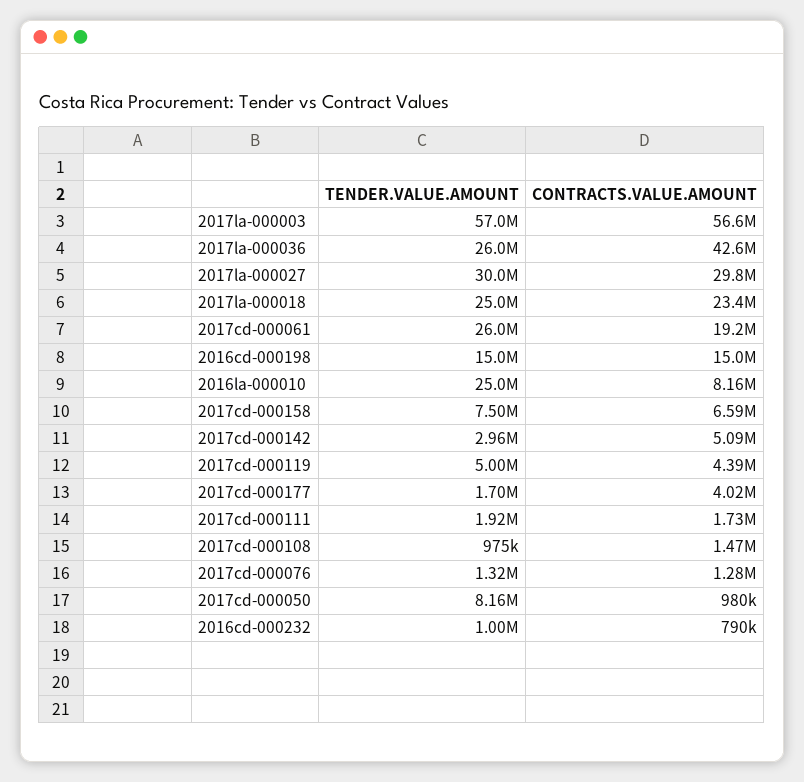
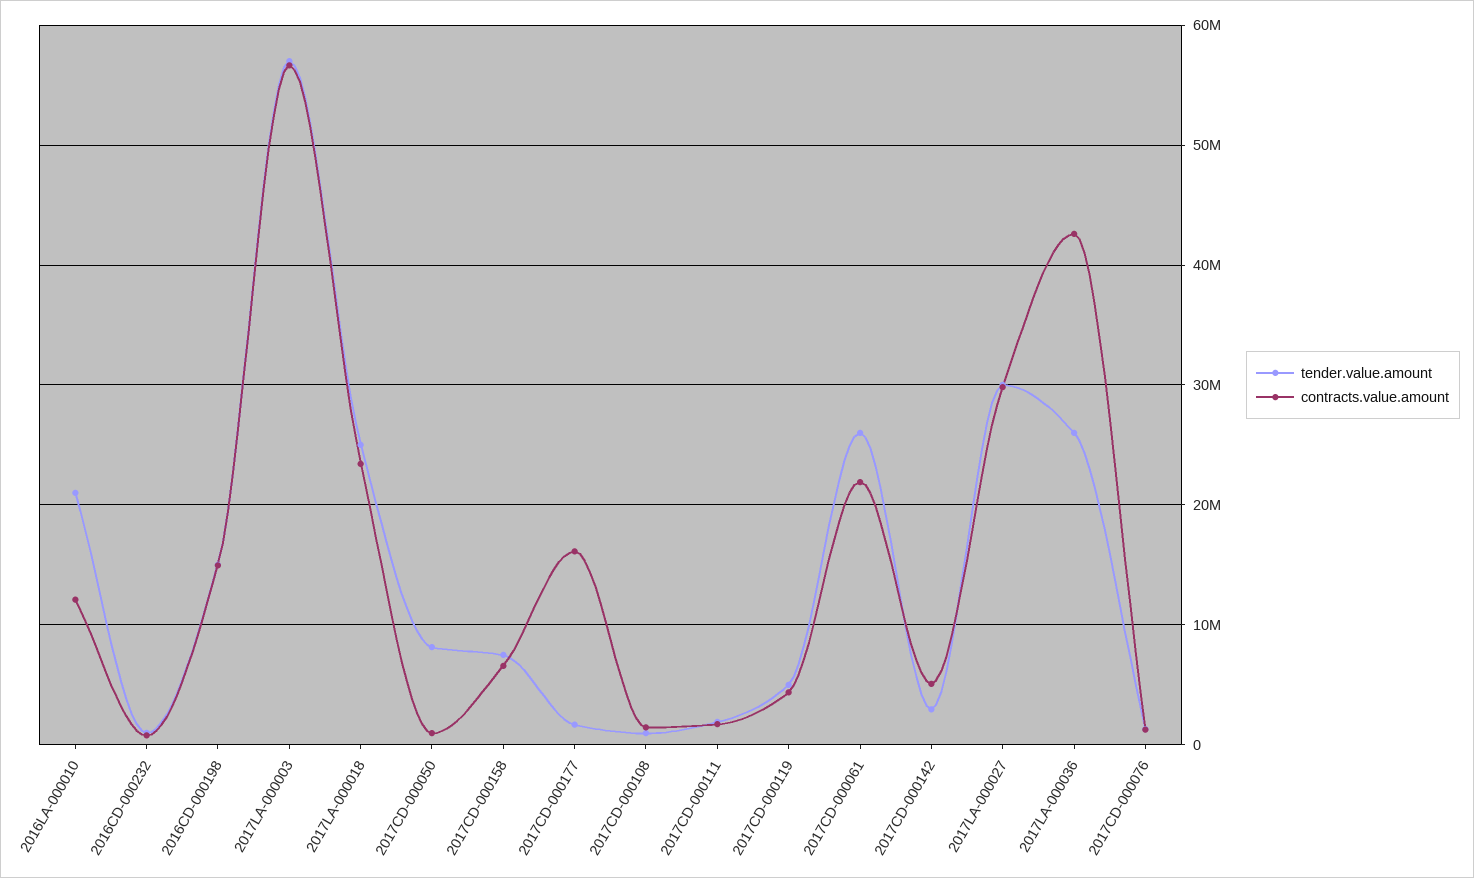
  {
    "TENDER.VALUE.AMOUNT": {
      "2017la-000003": 57000000,
      "2017la-000036": 26000000,
      "2017la-000027": 30000000,
      "2017la-000018": 25000000,
      "2017cd-000061": 26000000,
      "2016cd-000198": 15000000,
-     "2016la-000010": 25000000,
+     "2016la-000010": 21000000,
      "2017cd-000158": 7500000,
      "2017cd-000142": 2960000,
      "2017cd-000119": 5000000,
      "2017cd-000177": 1700000,
      "2017cd-000111": 1920000,
      "2017cd-000108": 975000,
      "2017cd-000076": 1320000,
      "2017cd-000050": 8160000,
      "2016cd-000232": 1000000
    },
    "CONTRACTS.VALUE.AMOUNT": {
      "2017la-000003": 56600000,
      "2017la-000036": 42600000,
      "2017la-000027": 29800000,
      "2017la-000018": 23400000,
-     "2017cd-000061": 19200000,
+     "2017cd-000061": 22000000,
      "2016cd-000198": 15000000,
-     "2016la-000010": 8160000,
+     "2016la-000010": 12000000,
      "2017cd-000158": 6590000,
      "2017cd-000142": 5090000,
      "2017cd-000119": 4390000,
-     "2017cd-000177": 4020000,
+     "2017cd-000177": 16000000,
      "2017cd-000111": 1730000,
      "2017cd-000108": 1470000,
      "2017cd-000076": 1280000,
      "2017cd-000050": 980000,
      "2016cd-000232": 790000
    }
  }

